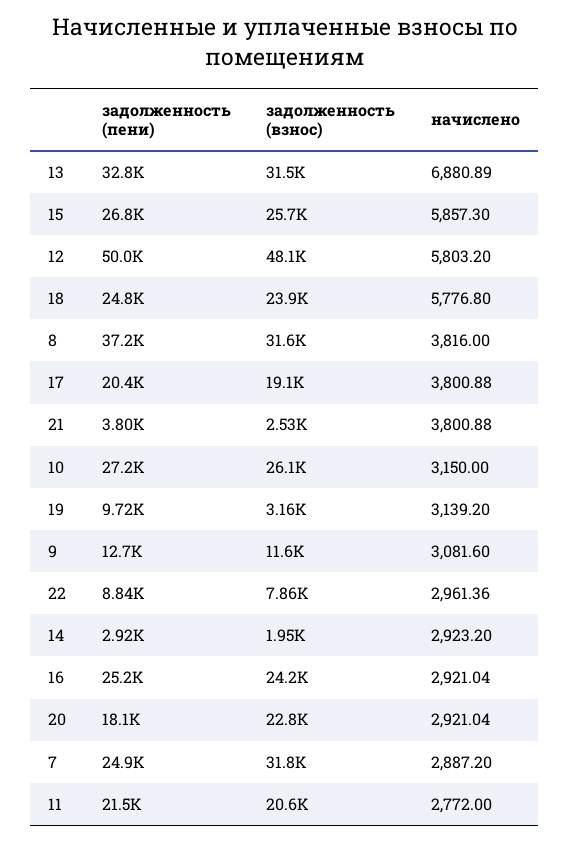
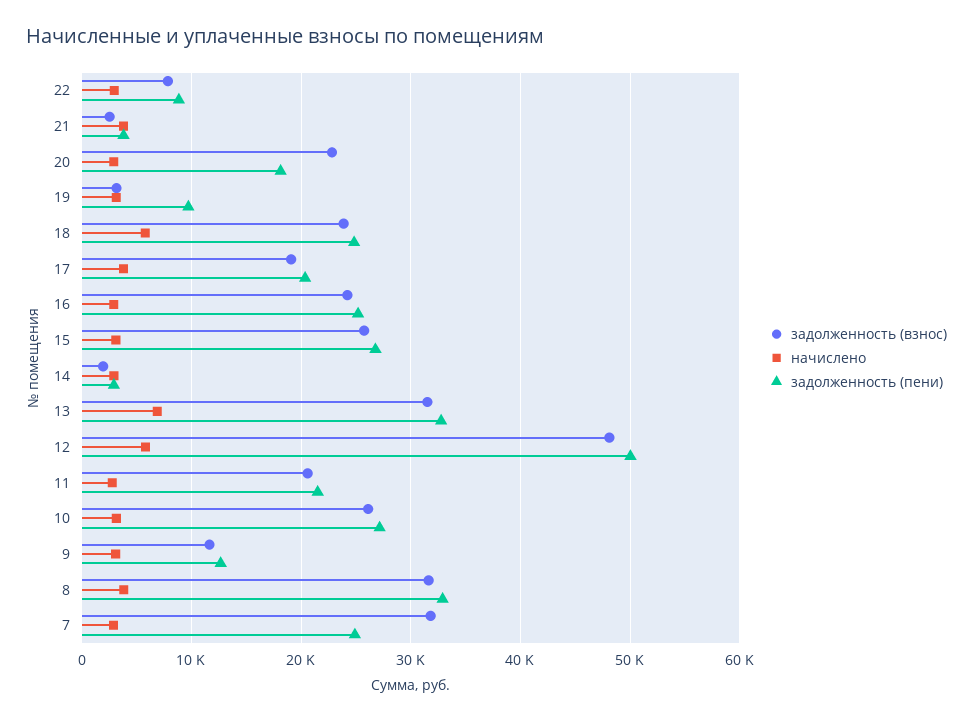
  {
    "задолженность (пени)": {
      "13": 32800,
      "15": 26800,
      "12": 50000,
      "18": 24800,
-     "8": 37200,
+     "8": 33000,
      "17": 20400,
      "21": 3800,
      "10": 27200,
      "19": 9720,
      "9": 12700,
      "22": 8840,
      "14": 2920,
      "16": 25200,
      "20": 18100,
      "7": 24900,
      "11": 21500
    },
    "задолженность (взнос)": {
      "13": 31500,
      "15": 25700,
      "12": 48100,
      "18": 23900,
      "8": 31600,
      "17": 19100,
      "21": 2530,
      "10": 26100,
      "19": 3160,
      "9": 11600,
      "22": 7860,
      "14": 1950,
      "16": 24200,
      "20": 22800,
      "7": 31800,
      "11": 20600
    },
    "начислено": {
      "13": 6880.89,
-     "15": 5857.3,
+     "15": 3000,
      "12": 5803.2,
      "18": 5776.8,
      "8": 3816,
      "17": 3800.88,
      "21": 3800.88,
      "10": 3150,
      "19": 3139.2,
      "9": 3081.6,
      "22": 2961.36,
      "14": 2923.2,
      "16": 2921.04,
      "20": 2921.04,
      "7": 2887.2,
      "11": 2772
    }
  }

